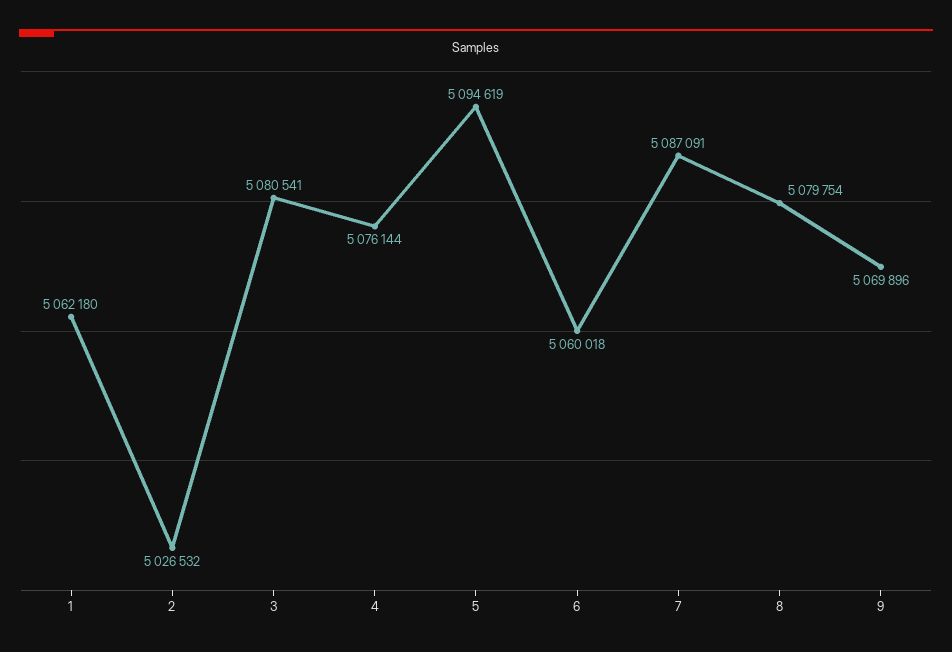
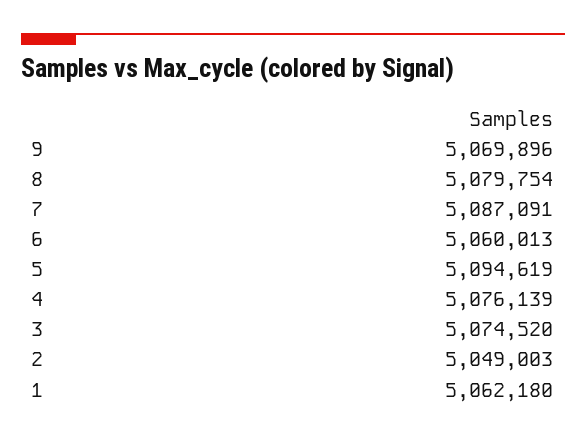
  {
    "1": 5062180,
-   "2": 5026532,
+   "2": 5049003,
-   "3": 5080541,
+   "3": 5074520,
-   "4": 5076144,
+   "4": 5076139,
    "5": 5094619,
-   "6": 5060018,
+   "6": 5060013,
    "7": 5087091,
    "8": 5079754,
    "9": 5069896
  }

